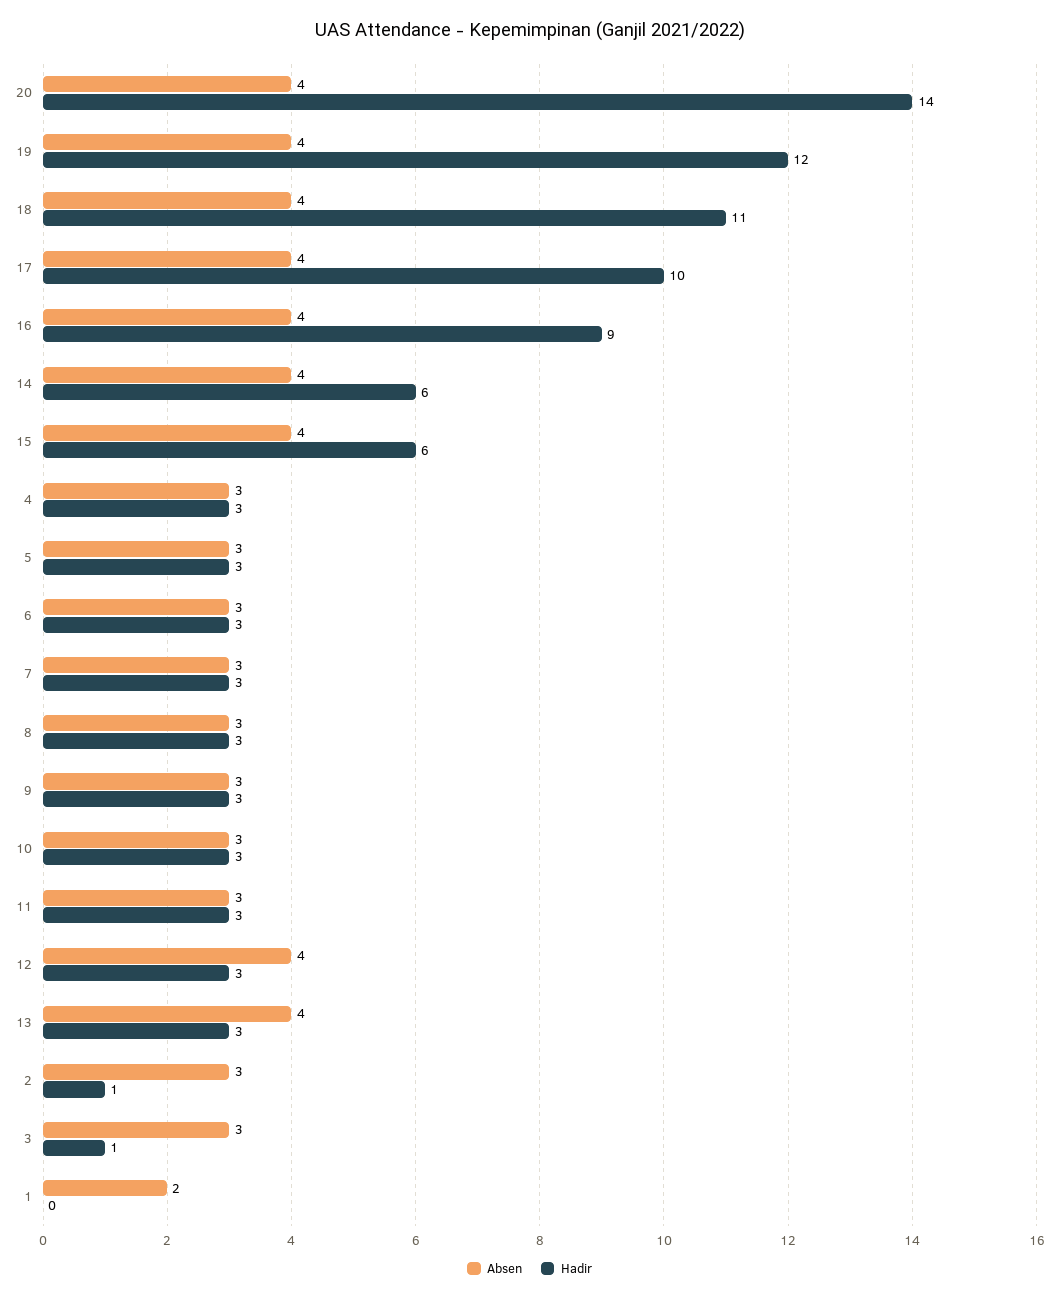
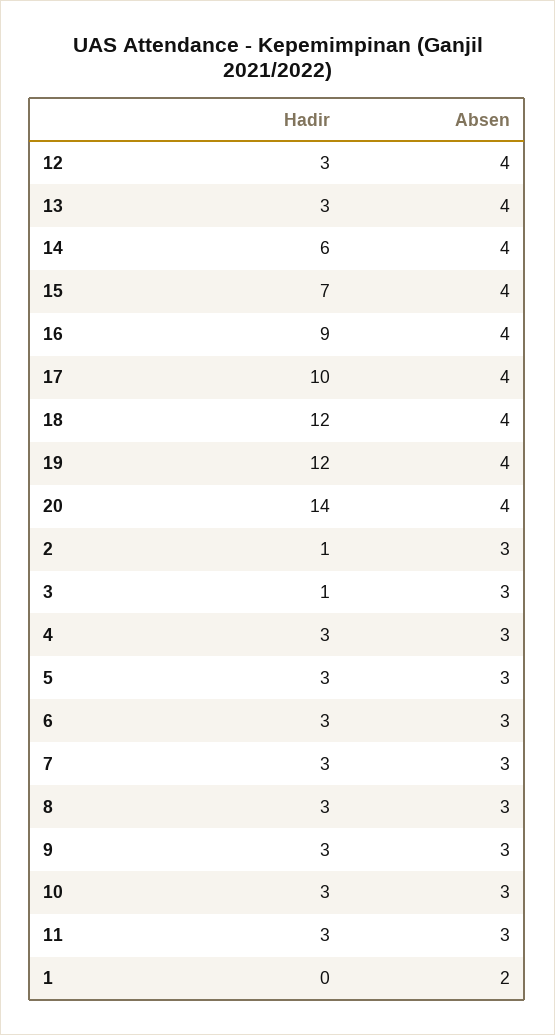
  {
    "Absen": {
      "20": 4,
      "19": 4,
      "18": 4,
      "17": 4,
      "16": 4,
      "14": 4,
      "15": 4,
      "4": 3,
      "5": 3,
      "6": 3,
      "7": 3,
      "8": 3,
      "9": 3,
      "10": 3,
      "11": 3,
      "12": 4,
      "13": 4,
      "2": 3,
      "3": 3,
      "1": 2
    },
    "Hadir": {
      "20": 14,
      "19": 12,
-     "18": 11,
+     "18": 12,
      "17": 10,
      "16": 9,
      "14": 6,
-     "15": 6,
+     "15": 7,
      "4": 3,
      "5": 3,
      "6": 3,
      "7": 3,
      "8": 3,
      "9": 3,
      "10": 3,
      "11": 3,
      "12": 3,
      "13": 3,
      "2": 1,
      "3": 1,
      "1": 0
    }
  }

